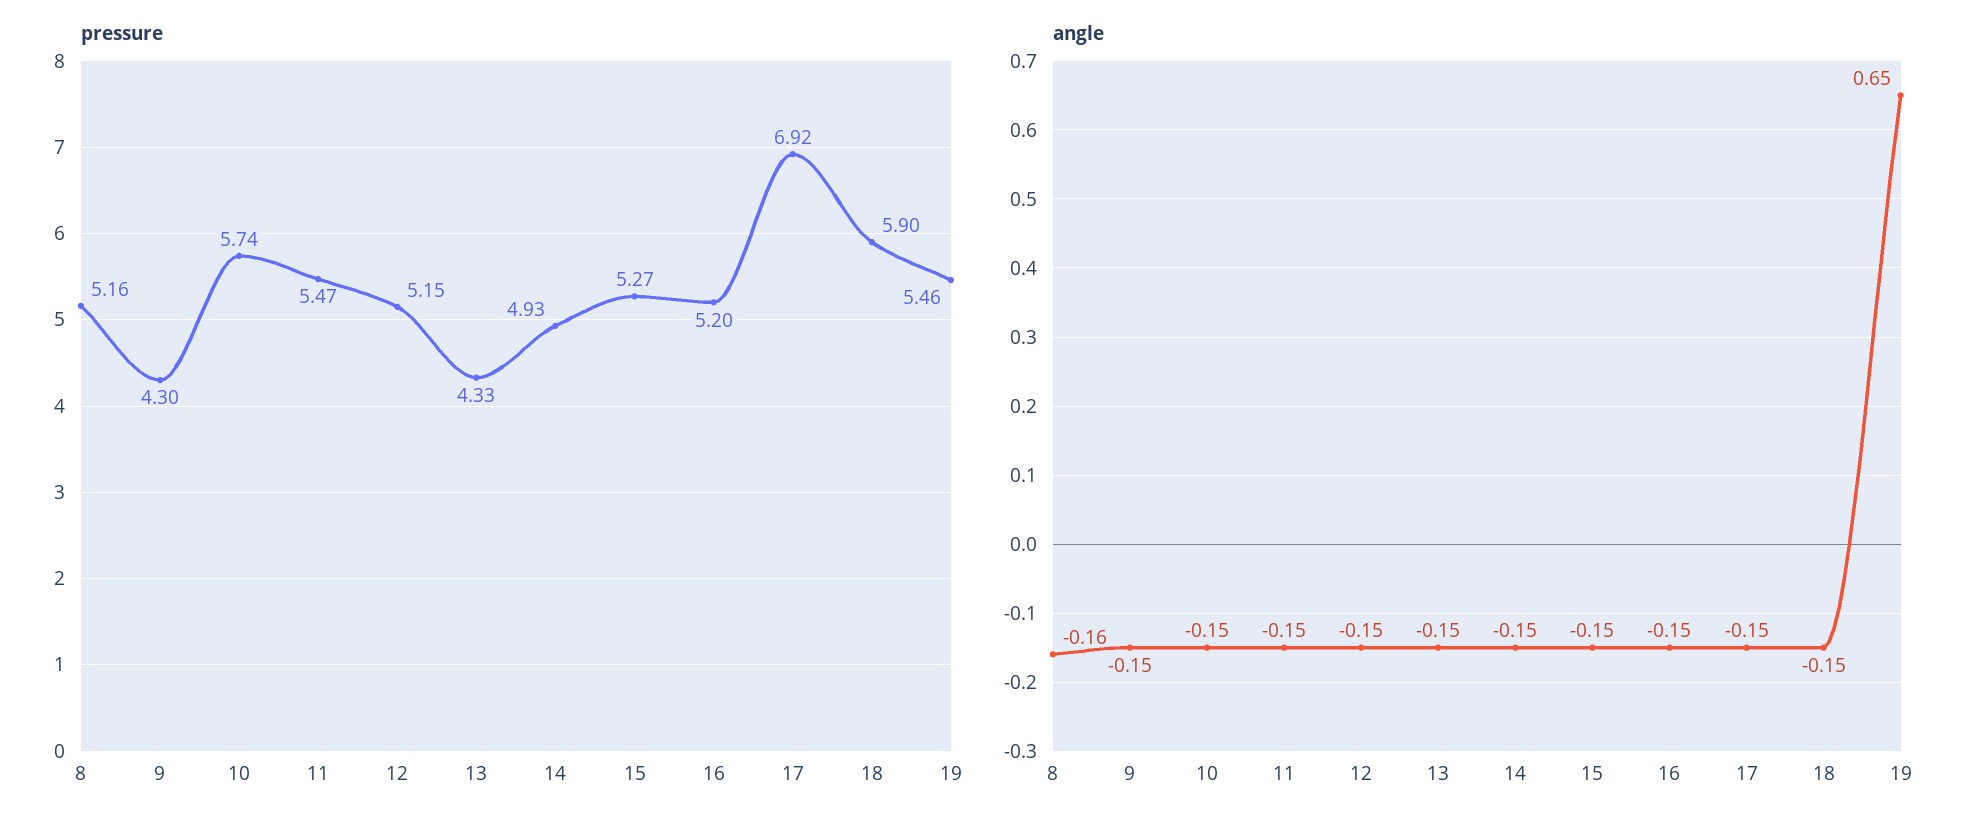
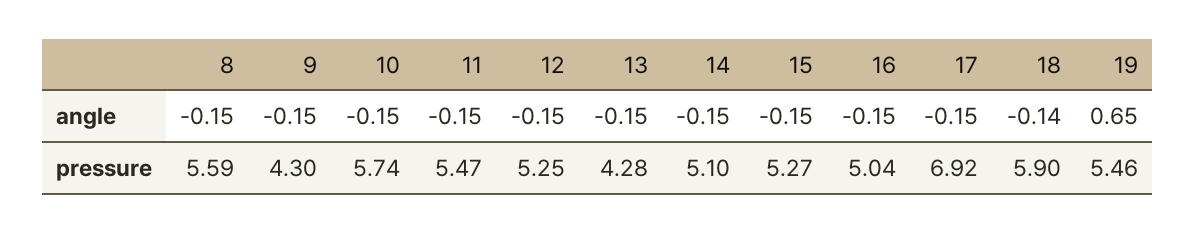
  {
    "pressure": {
-     "8": 5.16,
+     "8": 5.59,
      "9": 4.3,
      "10": 5.74,
      "11": 5.47,
-     "12": 5.15,
+     "12": 5.25,
-     "13": 4.33,
+     "13": 4.28,
-     "14": 4.93,
+     "14": 5.1,
      "15": 5.27,
-     "16": 5.2,
+     "16": 5.04,
      "17": 6.92,
      "18": 5.9,
      "19": 5.46
    },
    "angle": {
-     "8": -0.16,
+     "8": -0.15,
      "9": -0.15,
      "10": -0.15,
      "11": -0.15,
      "12": -0.15,
      "13": -0.15,
      "14": -0.15,
      "15": -0.15,
      "16": -0.15,
      "17": -0.15,
-     "18": -0.15,
+     "18": -0.14,
      "19": 0.65
    }
  }

